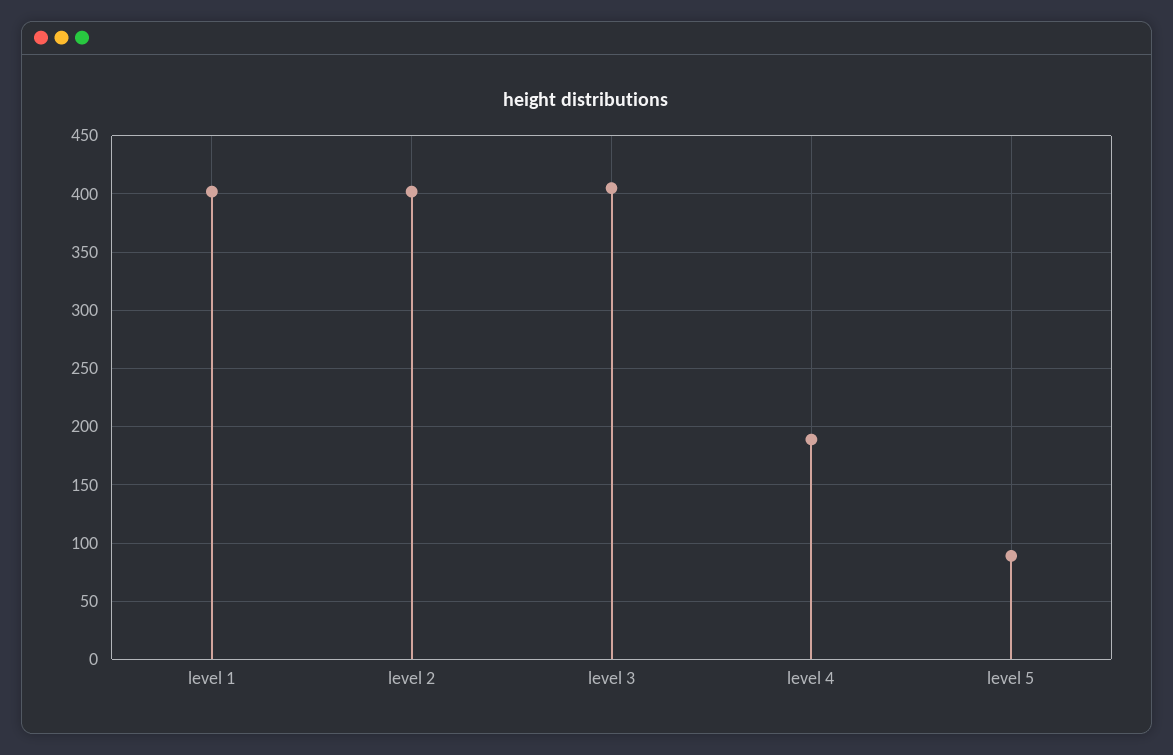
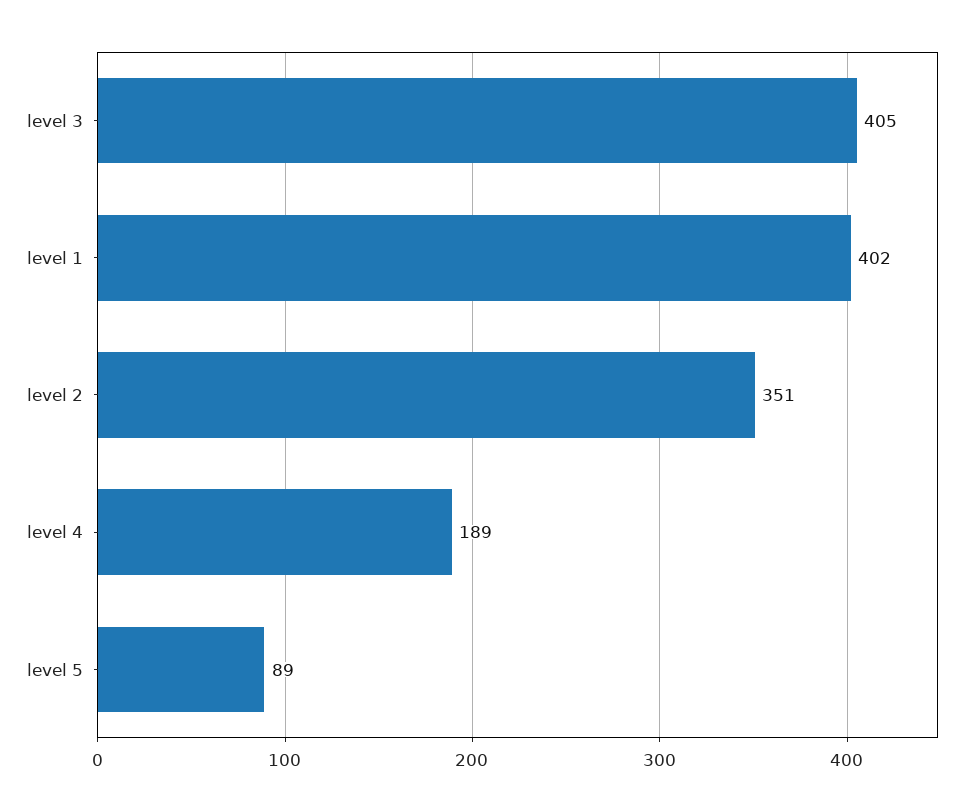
  {
    "level 1": 402,
-   "level 2": 400,
+   "level 2": 351,
    "level 3": 405,
    "level 4": 189,
    "level 5": 89
  }

